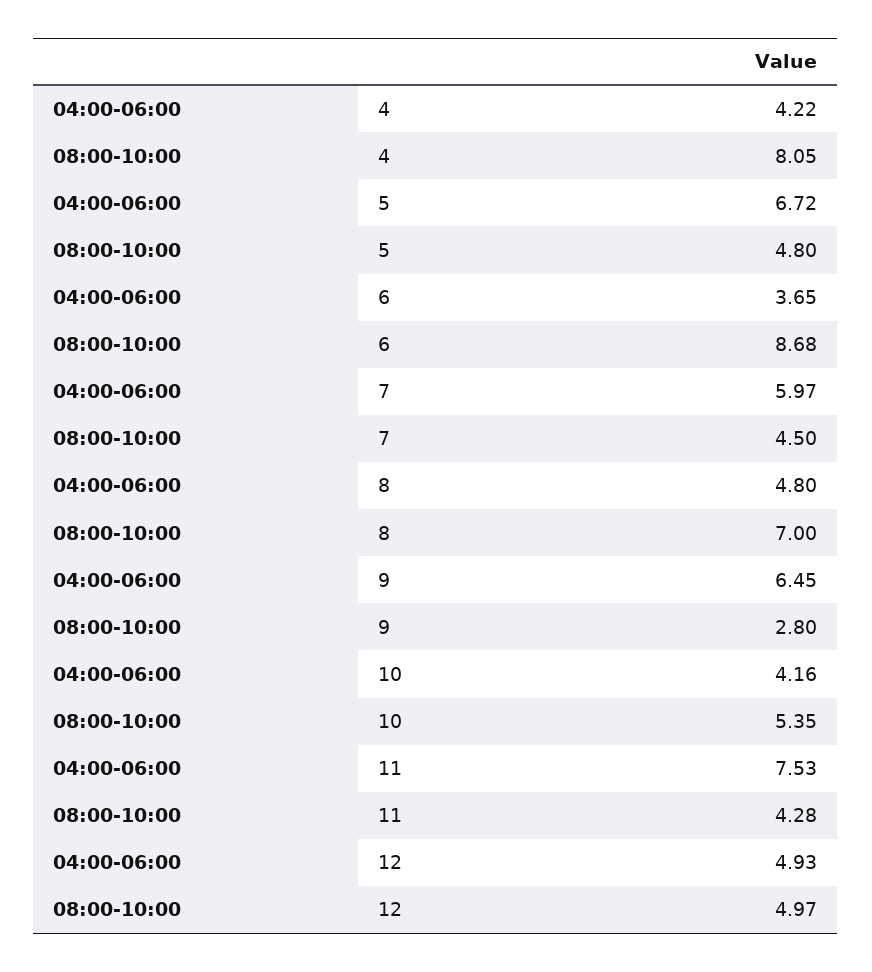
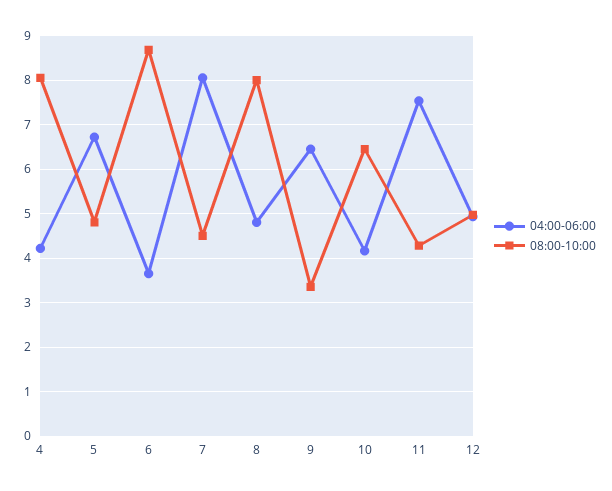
  {
    "04:00-06:00": {
      "4": 4.22,
      "5": 6.72,
      "6": 3.65,
-     "7": 5.97,
+     "7": 8,
      "8": 4.8,
      "9": 6.45,
      "10": 4.16,
      "11": 7.53,
      "12": 4.93
    },
    "08:00-10:00": {
      "4": 8.05,
      "5": 4.8,
      "6": 8.68,
      "7": 4.5,
-     "8": 7,
+     "8": 8,
-     "9": 2.8,
+     "9": 3.4,
-     "10": 5.35,
+     "10": 6.4,
      "11": 4.28,
      "12": 4.97
    }
  }

